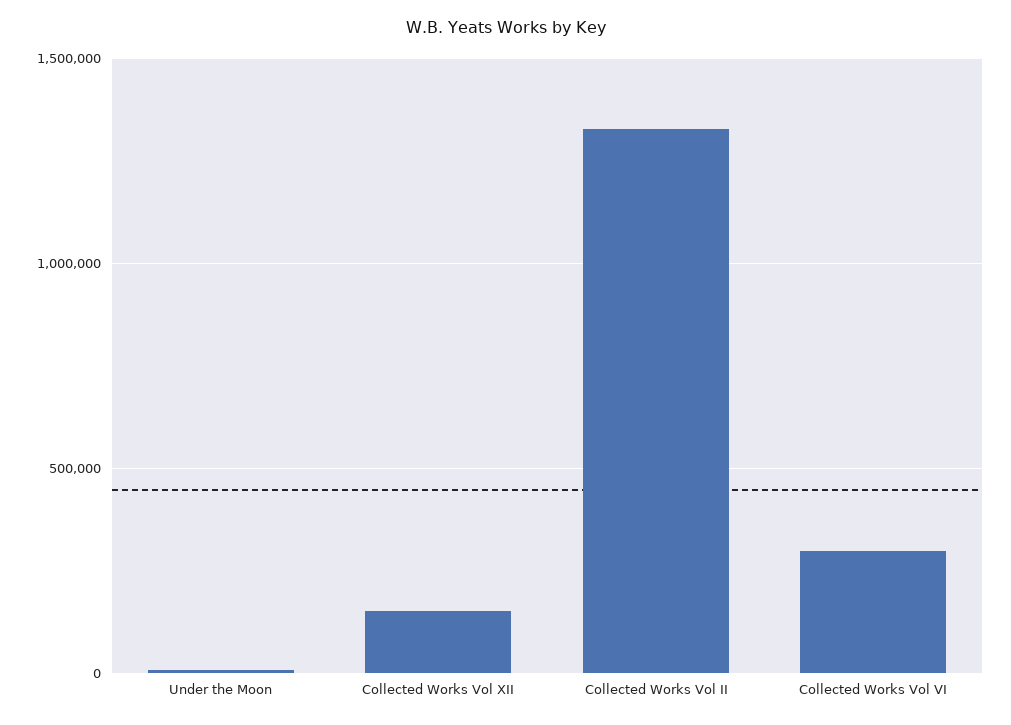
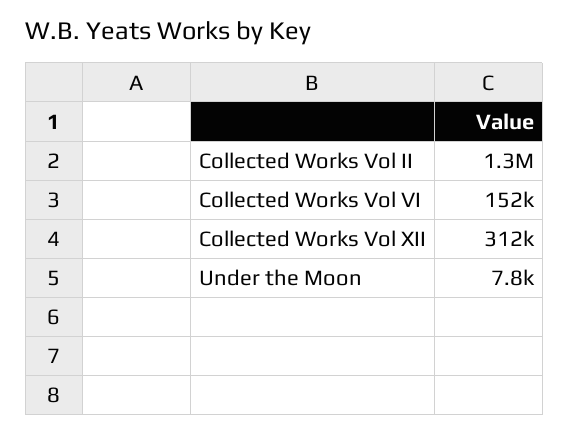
  {
    "Under the Moon": 7800,
-   "Collected Works Vol XII": 150000,
+   "Collected Works Vol XII": 312000,
    "Collected Works Vol II": 1300000,
-   "Collected Works Vol VI": 300000
+   "Collected Works Vol VI": 152000
  }

